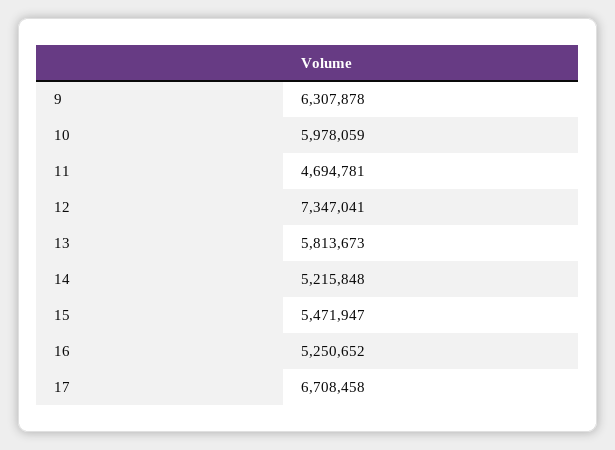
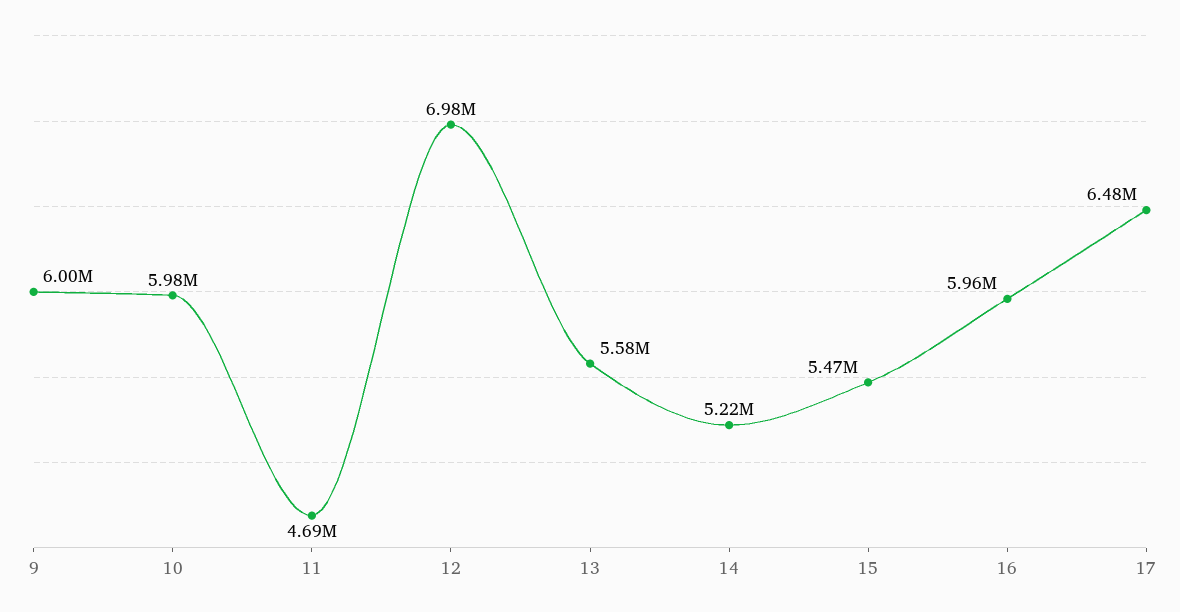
  {
-   "9": 6307878,
+   "9": 6000000,
    "10": 5978059,
    "11": 4694781,
-   "12": 7347041,
+   "12": 6980000,
-   "13": 5813673,
+   "13": 5580000,
    "14": 5215848,
    "15": 5471947,
-   "16": 5250652,
+   "16": 5960000,
-   "17": 6708458
+   "17": 6480000
  }

